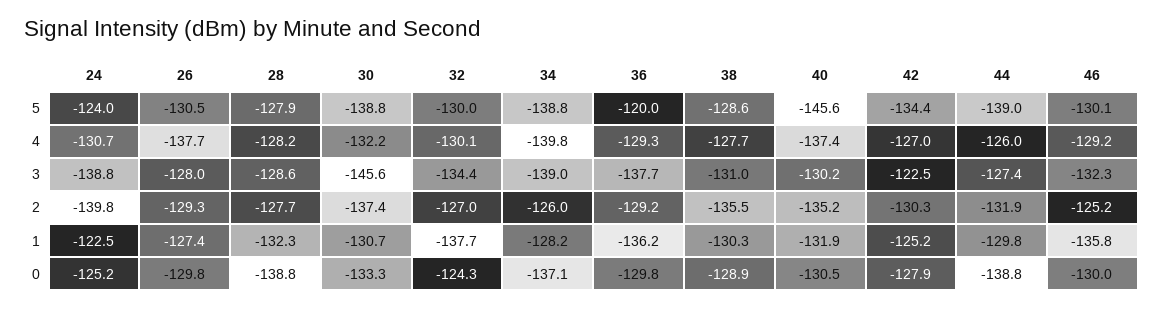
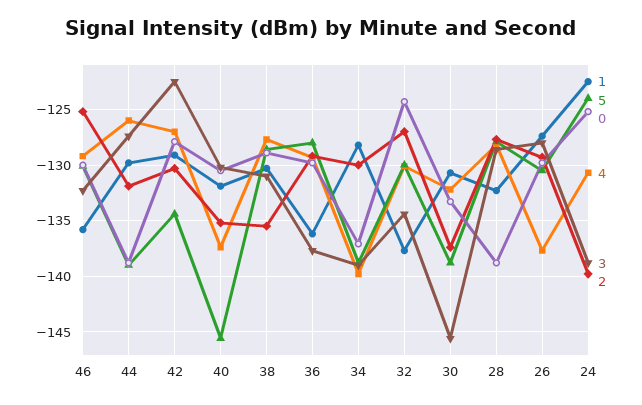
  {
    "5": {
      "24": -124,
      "26": -130.5,
      "28": -127.9,
      "30": -138.8,
      "32": -130,
      "34": -138.8,
-     "36": -120,
+     "36": -128,
      "38": -128.6,
      "40": -145.6,
      "42": -134.4,
      "44": -139,
      "46": -130.1
    },
    "4": {
      "24": -130.7,
      "26": -137.7,
      "28": -128.2,
      "30": -132.2,
      "32": -130.1,
      "34": -139.8,
      "36": -129.3,
      "38": -127.7,
      "40": -137.4,
      "42": -127,
      "44": -126,
      "46": -129.2
    },
    "3": {
      "24": -138.8,
      "26": -128,
      "28": -128.6,
      "30": -145.6,
      "32": -134.4,
      "34": -139,
      "36": -137.7,
      "38": -131,
      "40": -130.2,
      "42": -122.5,
      "44": -127.4,
      "46": -132.3
    },
    "2": {
      "24": -139.8,
      "26": -129.3,
      "28": -127.7,
      "30": -137.4,
      "32": -127,
-     "34": -126,
+     "34": -130,
      "36": -129.2,
      "38": -135.5,
      "40": -135.2,
      "42": -130.3,
      "44": -131.9,
      "46": -125.2
    },
    "1": {
      "24": -122.5,
      "26": -127.4,
      "28": -132.3,
      "30": -130.7,
      "32": -137.7,
      "34": -128.2,
      "36": -136.2,
      "38": -130.3,
      "40": -131.9,
-     "42": -125.2,
+     "42": -129,
      "44": -129.8,
      "46": -135.8
    },
    "0": {
      "24": -125.2,
      "26": -129.8,
      "28": -138.8,
      "30": -133.3,
      "32": -124.3,
      "34": -137.1,
      "36": -129.8,
      "38": -128.9,
      "40": -130.5,
      "42": -127.9,
      "44": -138.8,
      "46": -130
    }
  }

